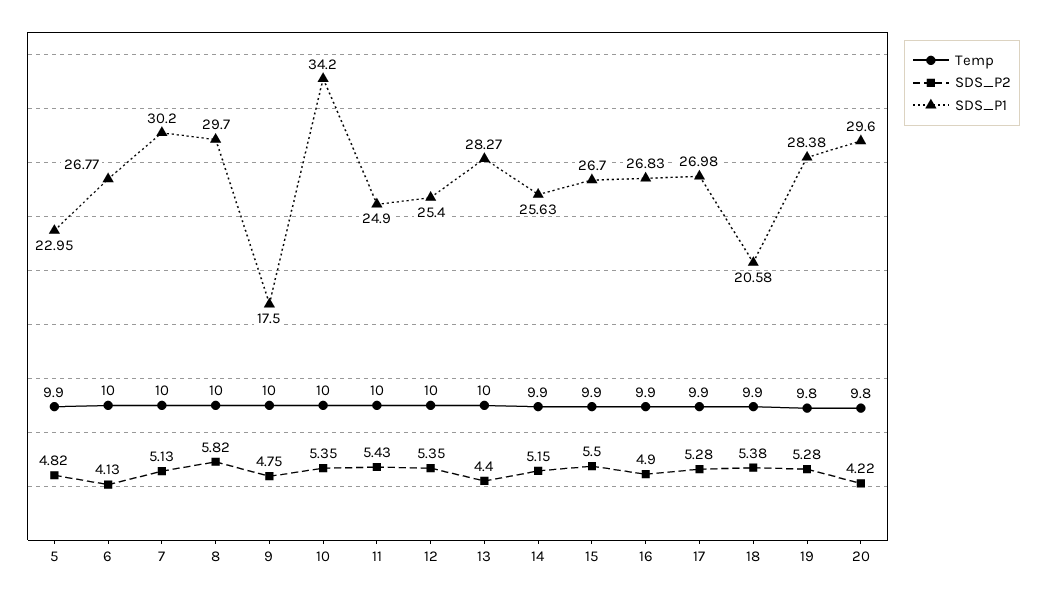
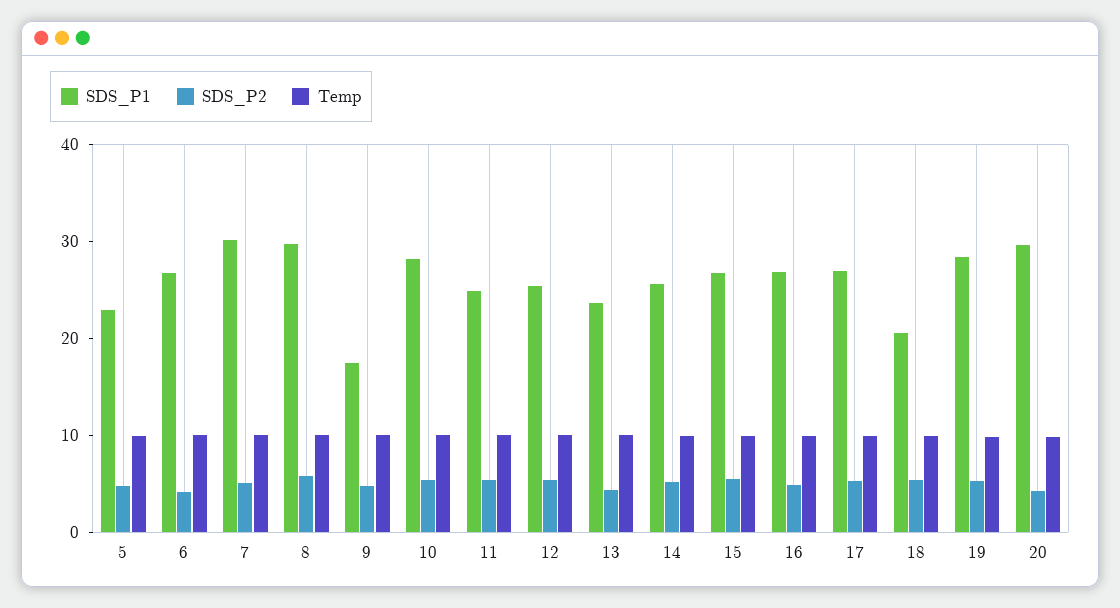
  {
    "Temp": {
      "5": 9.9,
      "6": 10,
      "7": 10,
      "8": 10,
      "9": 10,
      "10": 10,
      "11": 10,
      "12": 10,
      "13": 10,
      "14": 9.9,
      "15": 9.9,
      "16": 9.9,
      "17": 9.9,
      "18": 9.9,
      "19": 9.8,
      "20": 9.8
    },
    "SDS_P2": {
      "5": 4.82,
      "6": 4.13,
      "7": 5.13,
      "8": 5.82,
      "9": 4.75,
      "10": 5.35,
      "11": 5.43,
      "12": 5.35,
      "13": 4.4,
      "14": 5.15,
      "15": 5.5,
      "16": 4.9,
      "17": 5.28,
      "18": 5.38,
      "19": 5.28,
      "20": 4.22
    },
    "SDS_P1": {
      "5": 22.95,
      "6": 26.77,
      "7": 30.2,
      "8": 29.7,
      "9": 17.5,
-     "10": 34.2,
+     "10": 28,
      "11": 24.9,
      "12": 25.4,
-     "13": 28.27,
+     "13": 24,
      "14": 25.63,
      "15": 26.7,
      "16": 26.83,
      "17": 26.98,
      "18": 20.58,
      "19": 28.38,
      "20": 29.6
    }
  }

